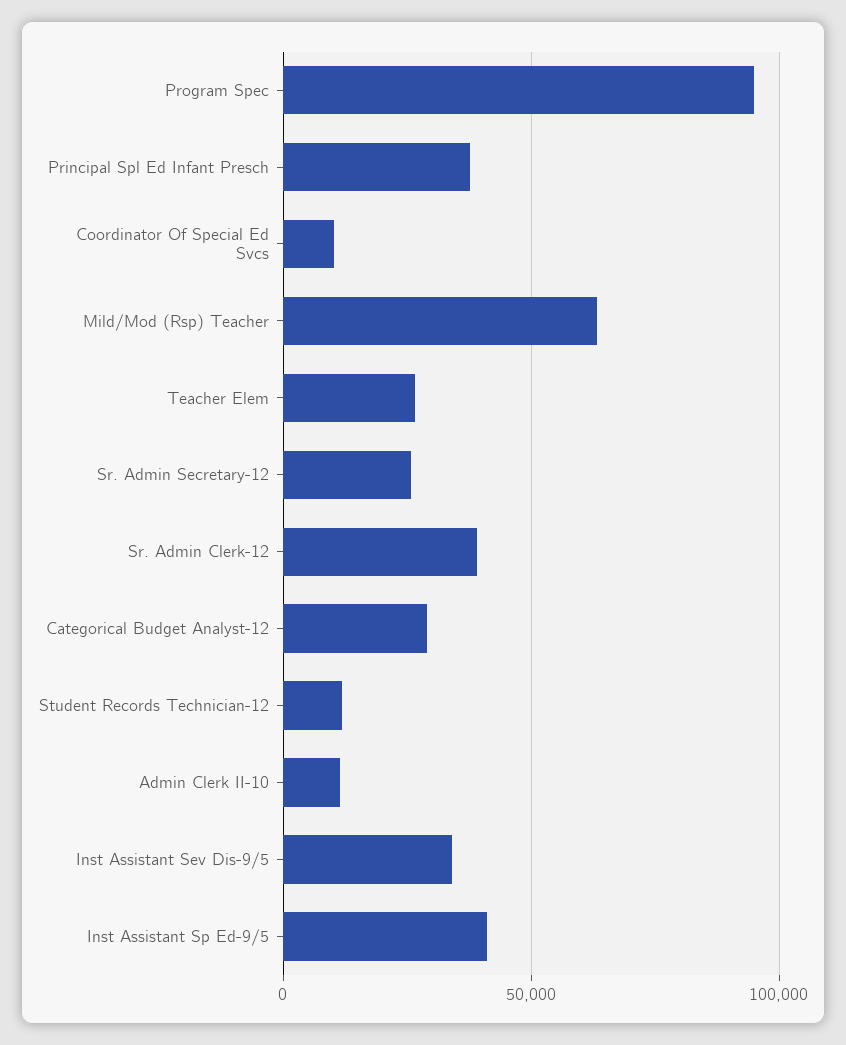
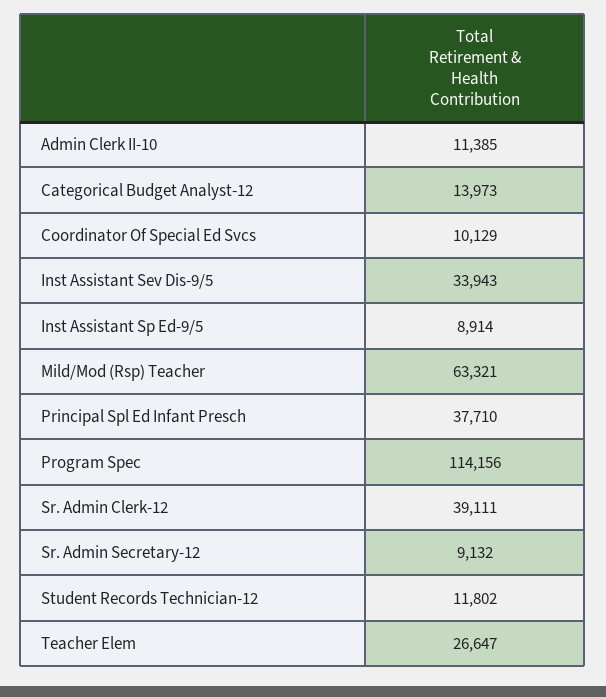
  {
-   "Program Spec": 95000,
+   "Program Spec": 114156,
    "Principal Spl Ed Infant Presch": 37710,
    "Coordinator Of Special Ed Svcs": 10129,
    "Mild/Mod (Rsp) Teacher": 63321,
    "Teacher Elem": 26647,
-   "Sr. Admin Secretary-12": 25000,
+   "Sr. Admin Secretary-12": 9132,
    "Sr. Admin Clerk-12": 39111,
-   "Categorical Budget Analyst-12": 30000,
+   "Categorical Budget Analyst-12": 13973,
    "Student Records Technician-12": 11802,
    "Admin Clerk II-10": 11385,
    "Inst Assistant Sev Dis-9/5": 33943,
-   "Inst Assistant Sp Ed-9/5": 40000
+   "Inst Assistant Sp Ed-9/5": 8914
  }

